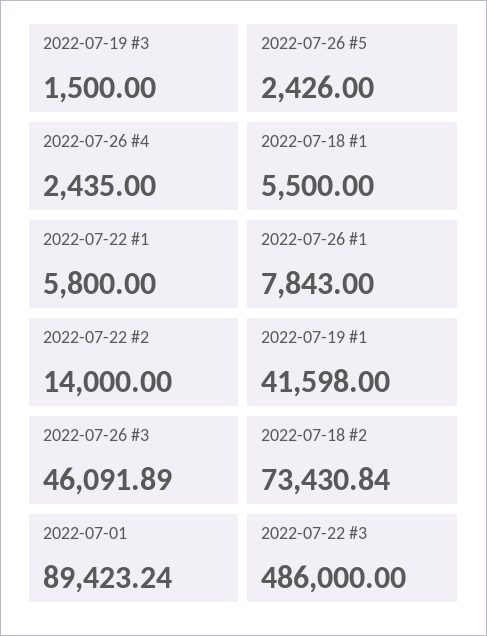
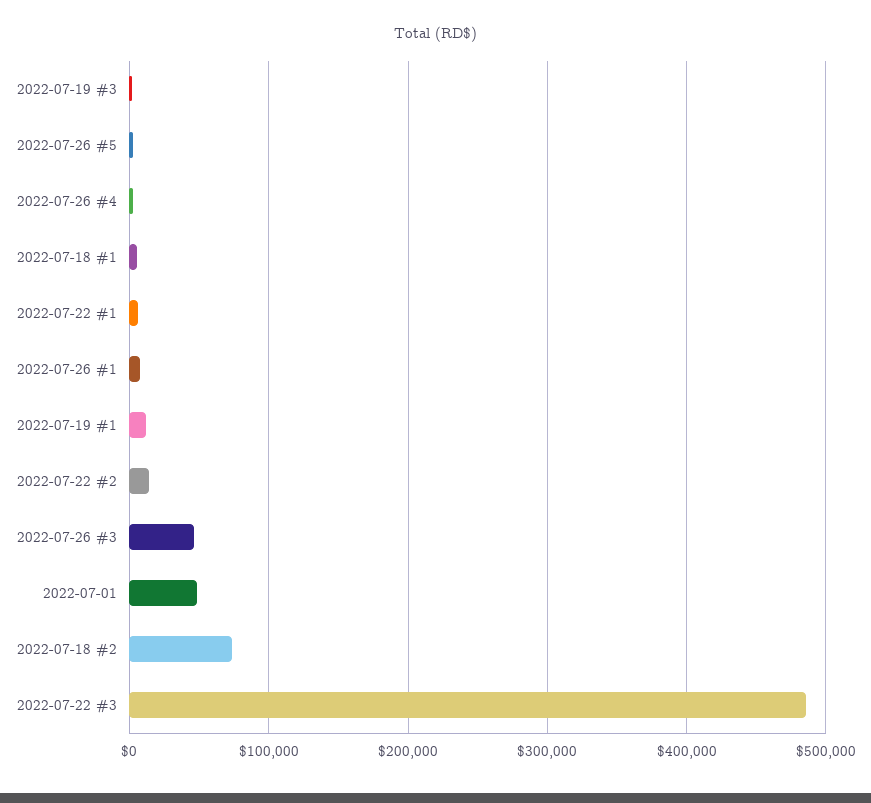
  {
    "2022-07-19 #3": 1500,
    "2022-07-26 #5": 2426,
    "2022-07-26 #4": 2435,
    "2022-07-18 #1": 5500,
    "2022-07-22 #1": 5800,
    "2022-07-26 #1": 7843,
    "2022-07-22 #2": 14000,
-   "2022-07-19 #1": 41598,
+   "2022-07-19 #1": 10000,
    "2022-07-26 #3": 46091.89,
    "2022-07-18 #2": 73430.84,
-   "2022-07-01": 89423.24,
+   "2022-07-01": 50000,
    "2022-07-22 #3": 486000
  }

